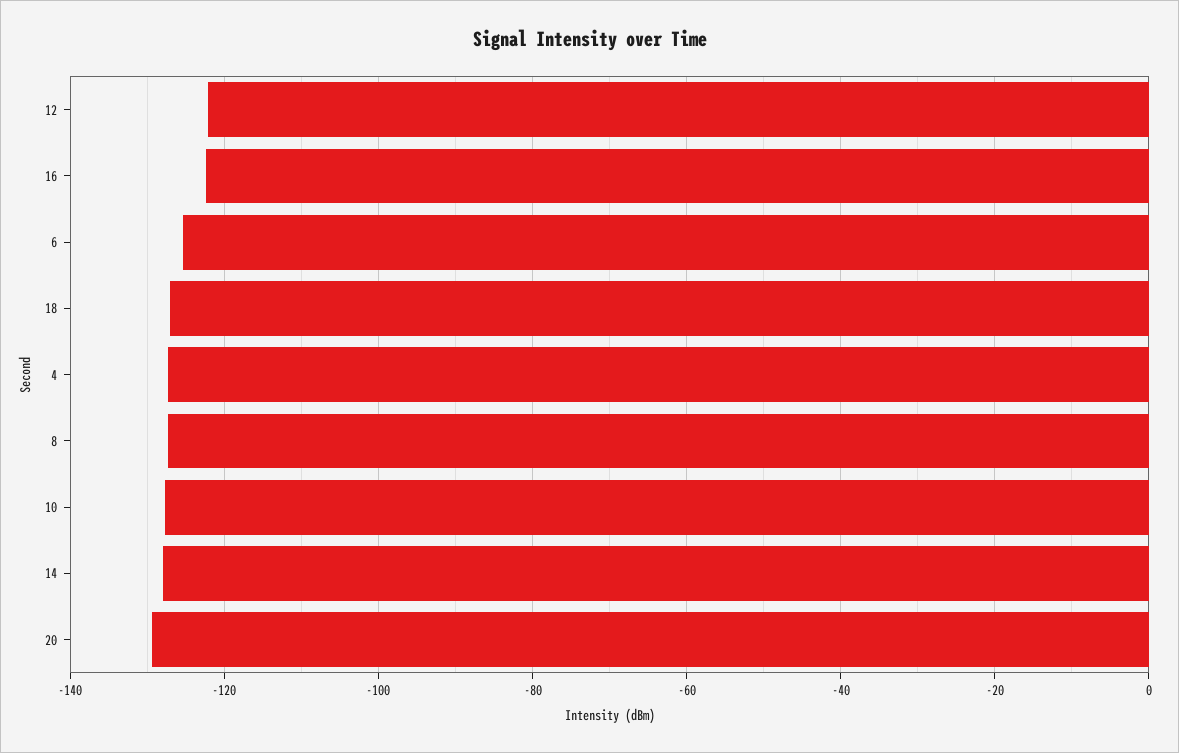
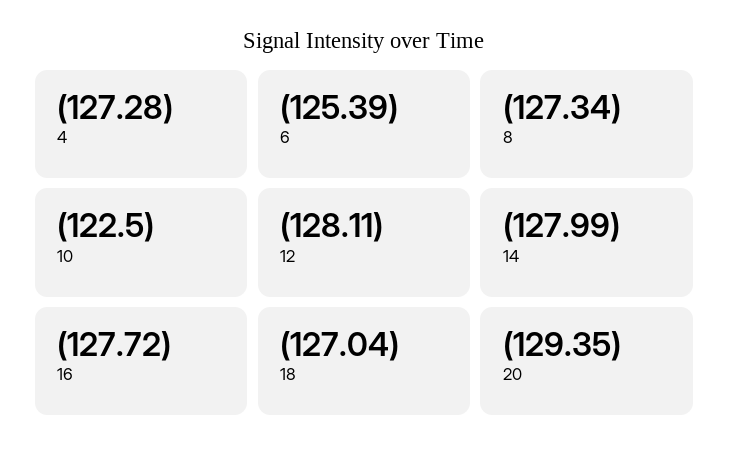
  {
-   "12": -122,
+   "12": -128.11,
-   "16": -122,
+   "16": -127.72,
    "6": -125.39,
    "18": -127.04,
    "4": -127.28,
    "8": -127.34,
-   "10": -128,
+   "10": -122.5,
    "14": -127.99,
    "20": -129.35
  }

